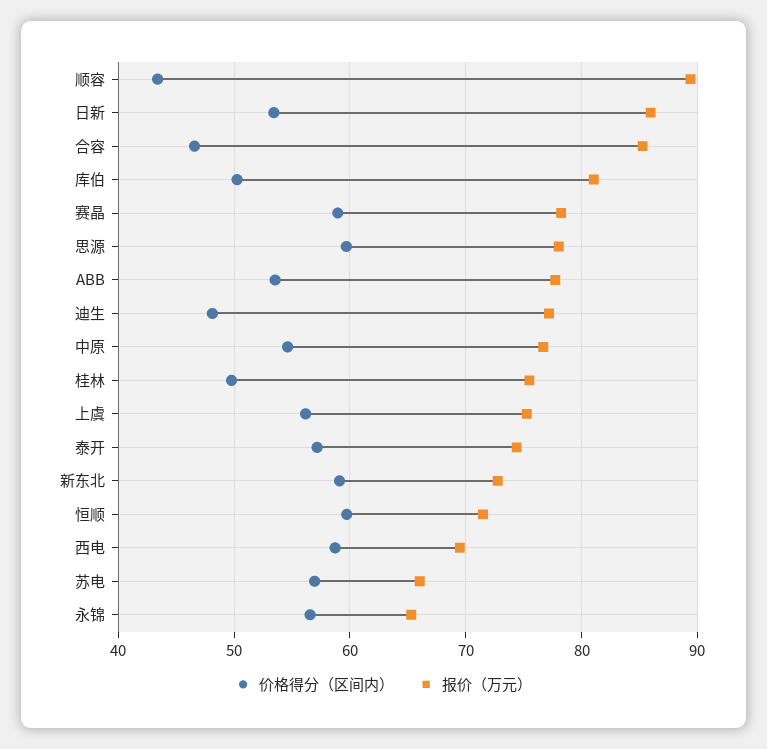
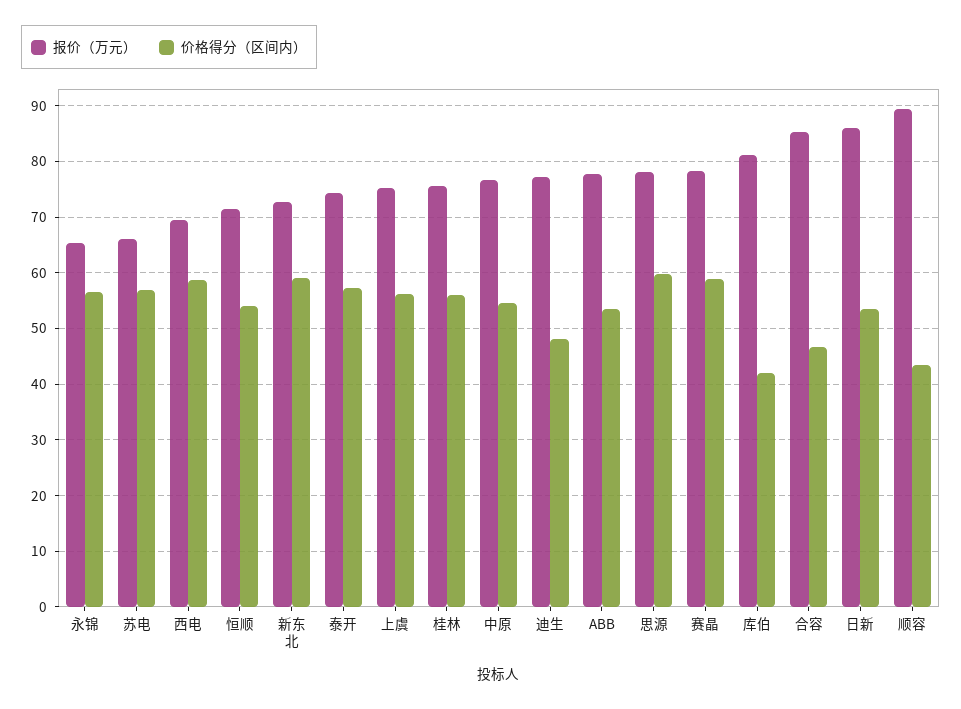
  {
    "价格得分（区间内）": {
      "顺容": 43,
      "日新": 53,
      "合容": 47,
-     "库伯": 50,
+     "库伯": 42,
      "赛晶": 59,
      "思源": 60,
      "ABB": 54,
      "迪生": 48,
      "中原": 55,
-     "桂林": 50,
+     "桂林": 56,
      "上虞": 56,
      "泰开": 57,
      "新东北": 59,
-     "恒顺": 60,
+     "恒顺": 54,
      "西电": 59,
      "苏电": 57,
      "永锦": 57
    },
    "报价（万元）": {
      "顺容": 89,
      "日新": 86,
      "合容": 85,
      "库伯": 81,
      "赛晶": 78,
      "思源": 78,
      "ABB": 78,
      "迪生": 77,
      "中原": 77,
      "桂林": 75,
      "上虞": 75,
      "泰开": 74,
      "新东北": 73,
      "恒顺": 71,
      "西电": 69,
      "苏电": 66,
      "永锦": 65
    }
  }

